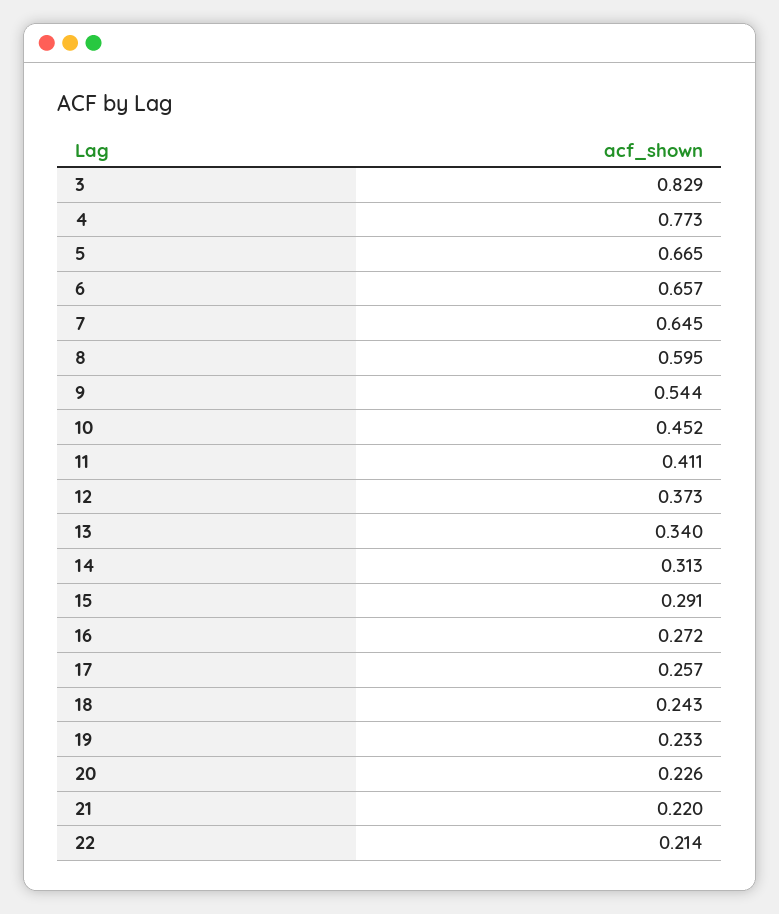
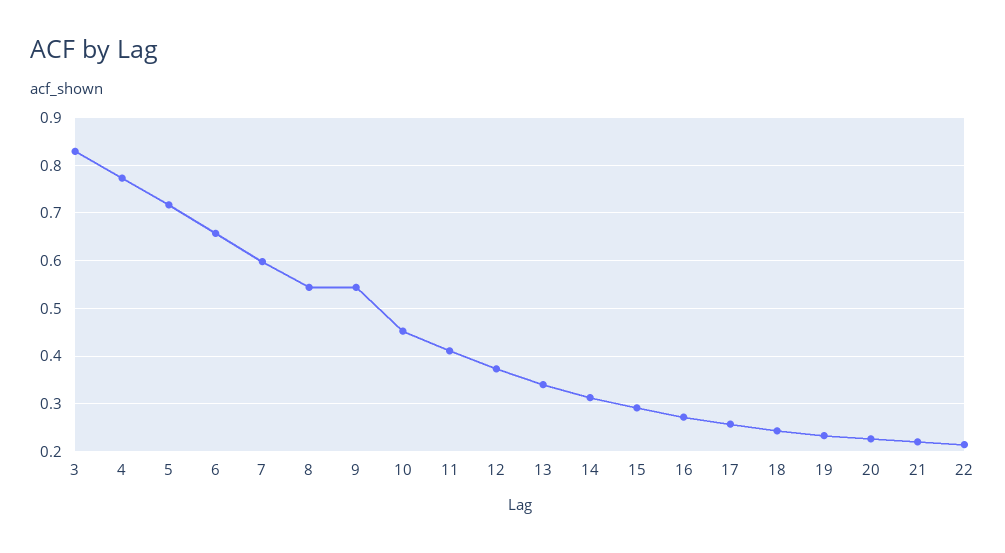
  {
    "3": 0.829,
    "4": 0.773,
-   "5": 0.665,
+   "5": 0.72,
    "6": 0.657,
-   "7": 0.645,
+   "7": 0.6,
-   "8": 0.595,
+   "8": 0.54,
    "9": 0.544,
    "10": 0.452,
    "11": 0.411,
    "12": 0.373,
    "13": 0.34,
    "14": 0.313,
    "15": 0.291,
    "16": 0.272,
    "17": 0.257,
    "18": 0.243,
    "19": 0.233,
    "20": 0.226,
    "21": 0.22,
    "22": 0.214
  }

